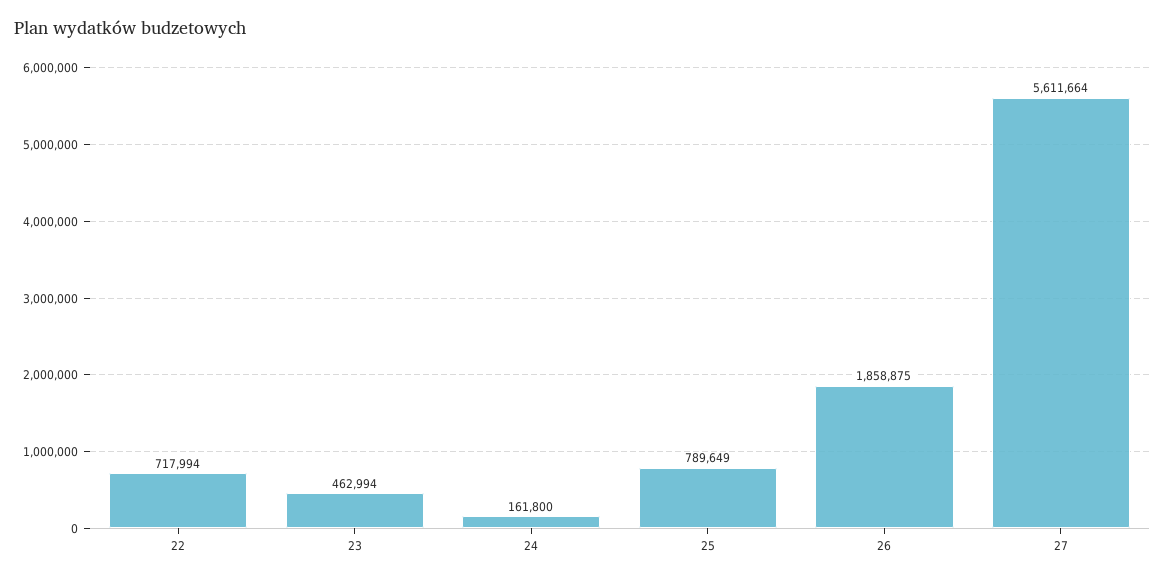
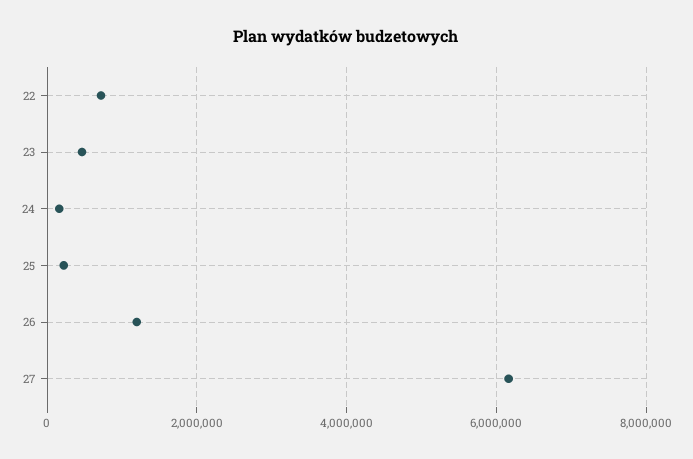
  {
    "22": 717994,
    "23": 462994,
    "24": 161800,
-   "25": 789649,
+   "25": 200000,
-   "26": 1858875,
+   "26": 1200000,
-   "27": 5611664
+   "27": 6200000
  }

